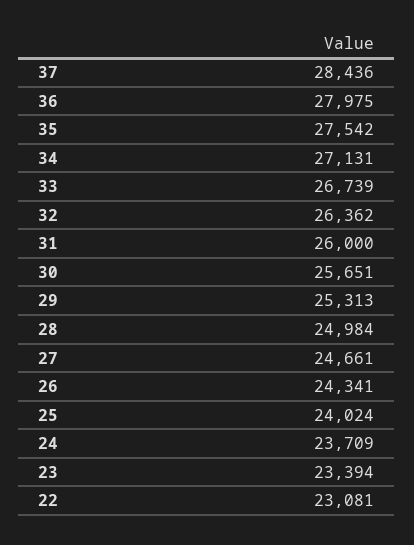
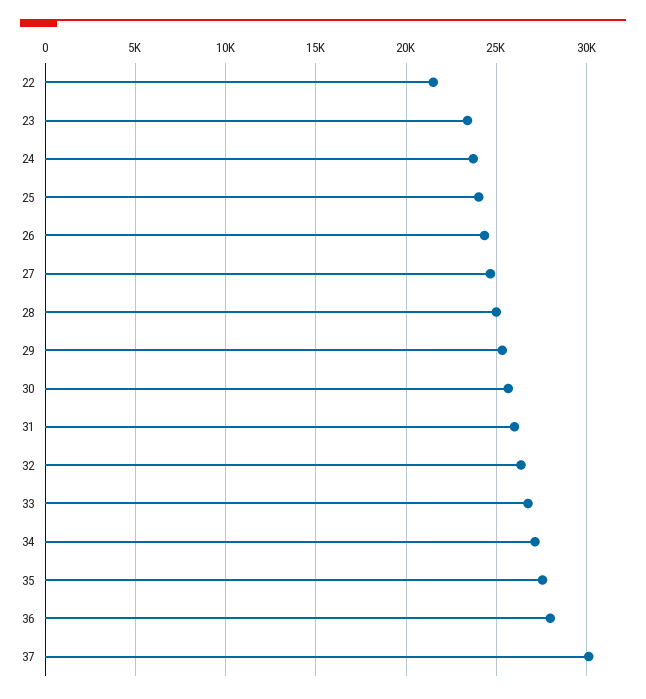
  {
-   "37": 28436,
+   "37": 30000,
    "36": 27975,
    "35": 27542,
    "34": 27131,
    "33": 26739,
    "32": 26362,
    "31": 26000,
    "30": 25651,
    "29": 25313,
    "28": 24984,
    "27": 24661,
    "26": 24341,
    "25": 24024,
    "24": 23709,
    "23": 23394,
-   "22": 23081
+   "22": 21500
  }

